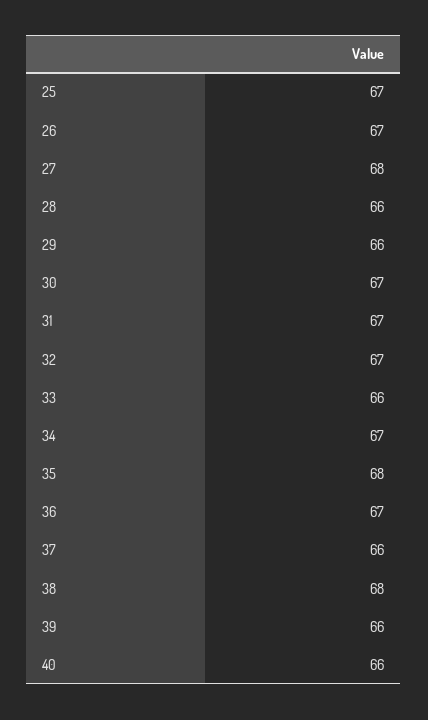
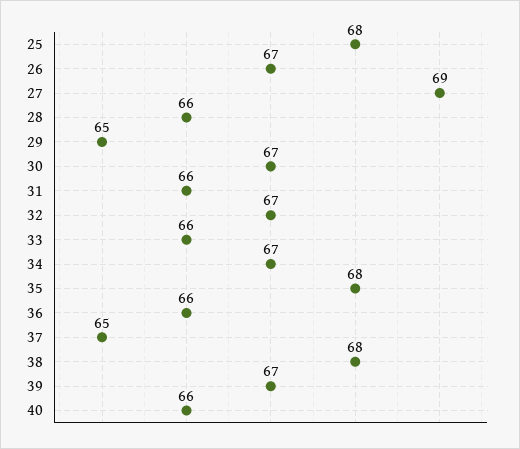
  {
-   "25": 67,
+   "25": 68,
    "26": 67,
-   "27": 68,
+   "27": 69,
    "28": 66,
-   "29": 66,
+   "29": 65,
    "30": 67,
-   "31": 67,
+   "31": 66,
    "32": 67,
    "33": 66,
    "34": 67,
    "35": 68,
-   "36": 67,
+   "36": 66,
-   "37": 66,
+   "37": 65,
    "38": 68,
-   "39": 66,
+   "39": 67,
    "40": 66
  }

